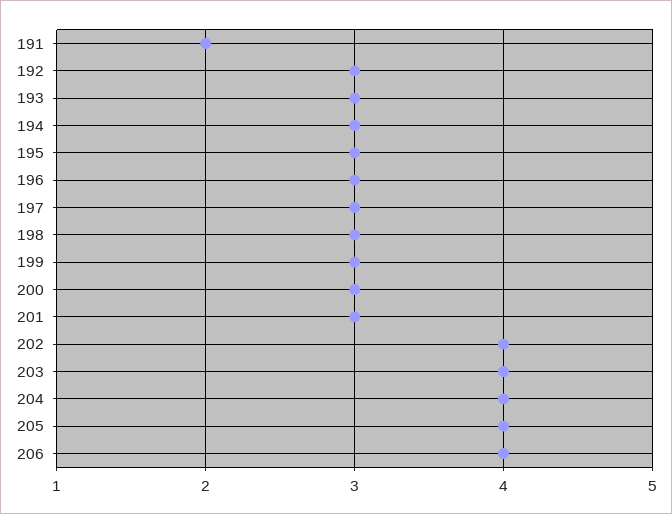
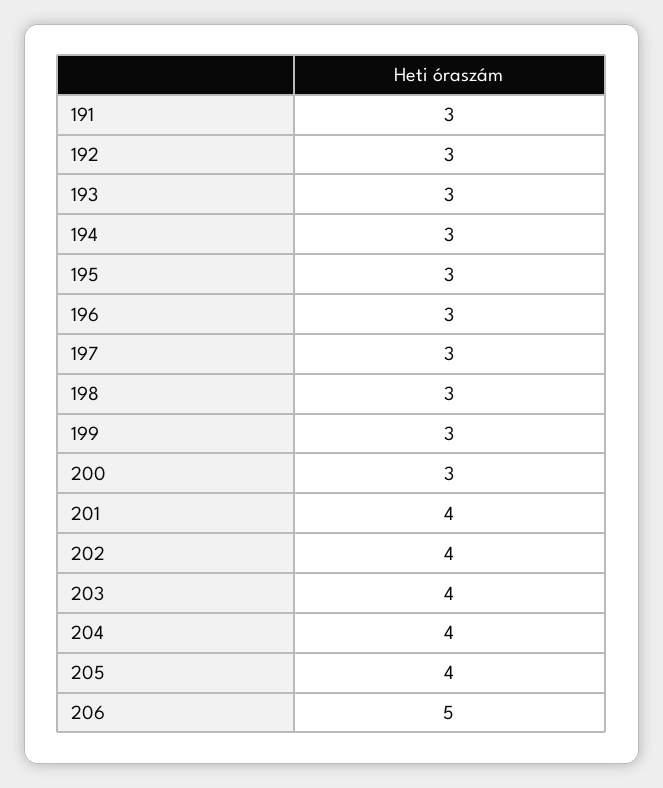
  {
-   "191": 2,
+   "191": 3,
    "192": 3,
    "193": 3,
    "194": 3,
    "195": 3,
    "196": 3,
    "197": 3,
    "198": 3,
    "199": 3,
    "200": 3,
-   "201": 3,
+   "201": 4,
    "202": 4,
    "203": 4,
    "204": 4,
    "205": 4,
-   "206": 4
+   "206": 5
  }

